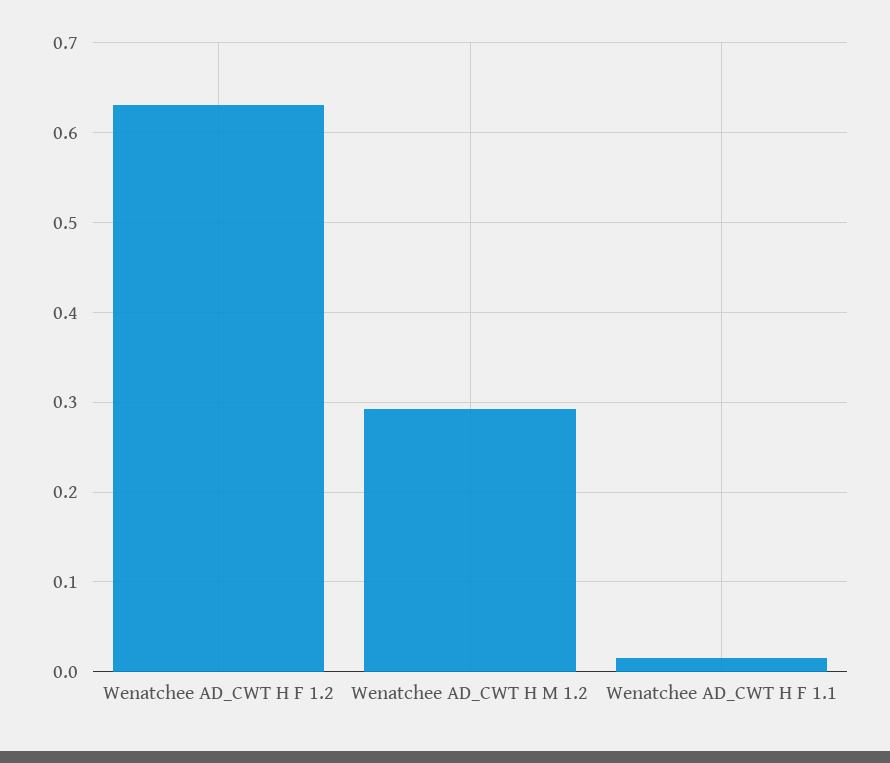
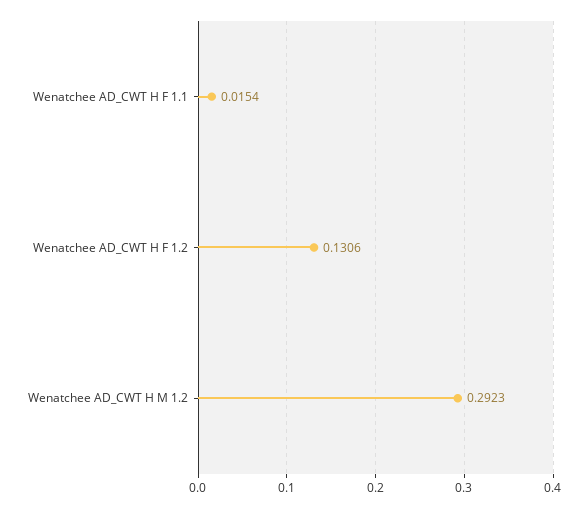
  {
-   "Wenatchee AD_CWT H F 1.2": 0.63,
+   "Wenatchee AD_CWT H F 1.2": 0.1306,
    "Wenatchee AD_CWT H M 1.2": 0.2923,
    "Wenatchee AD_CWT H F 1.1": 0.0154
  }

